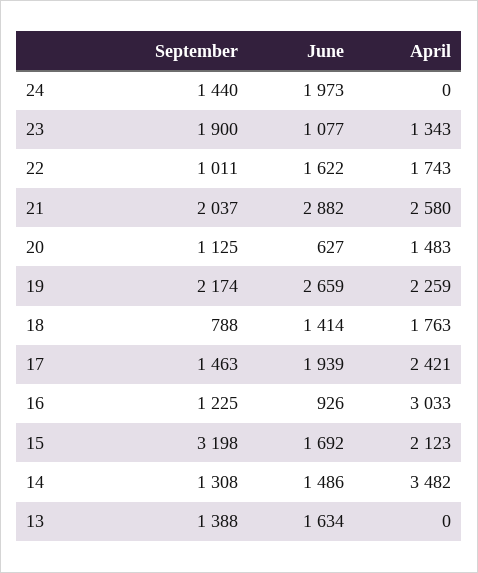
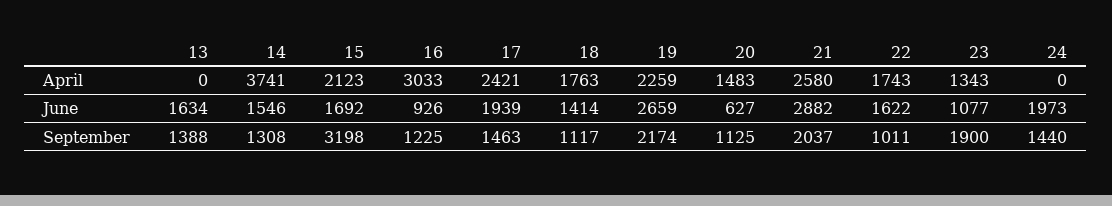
  {
    "September": {
      "24": 1440,
      "23": 1900,
      "22": 1011,
      "21": 2037,
      "20": 1125,
      "19": 2174,
-     "18": 788,
+     "18": 1117,
      "17": 1463,
      "16": 1225,
      "15": 3198,
      "14": 1308,
      "13": 1388
    },
    "June": {
      "24": 1973,
      "23": 1077,
      "22": 1622,
      "21": 2882,
      "20": 627,
      "19": 2659,
      "18": 1414,
      "17": 1939,
      "16": 926,
      "15": 1692,
-     "14": 1486,
+     "14": 1546,
      "13": 1634
    },
    "April": {
      "24": 0,
      "23": 1343,
      "22": 1743,
      "21": 2580,
      "20": 1483,
      "19": 2259,
      "18": 1763,
      "17": 2421,
      "16": 3033,
      "15": 2123,
-     "14": 3482,
+     "14": 3741,
      "13": 0
    }
  }

